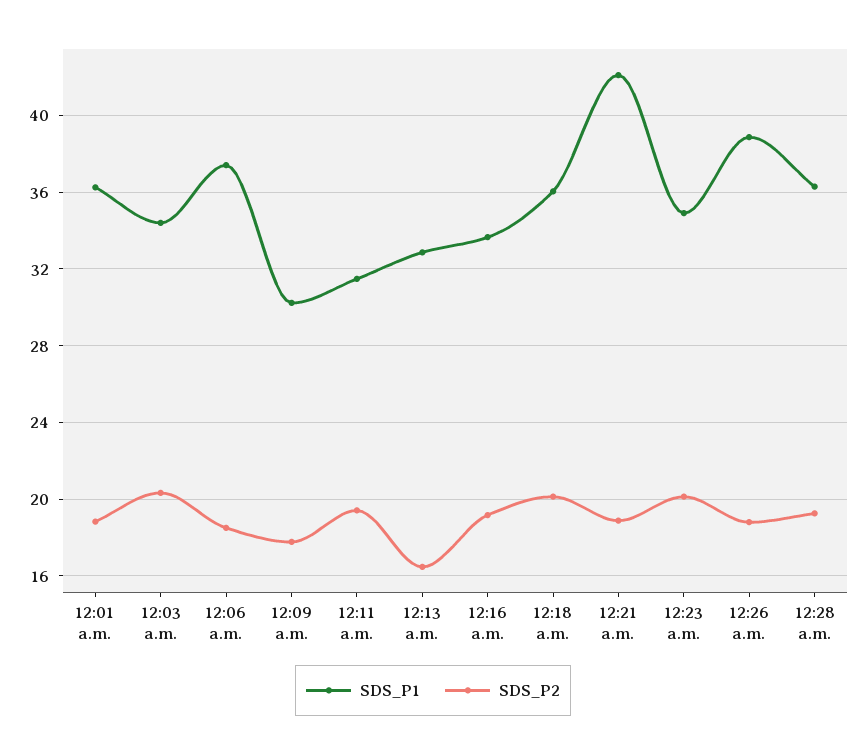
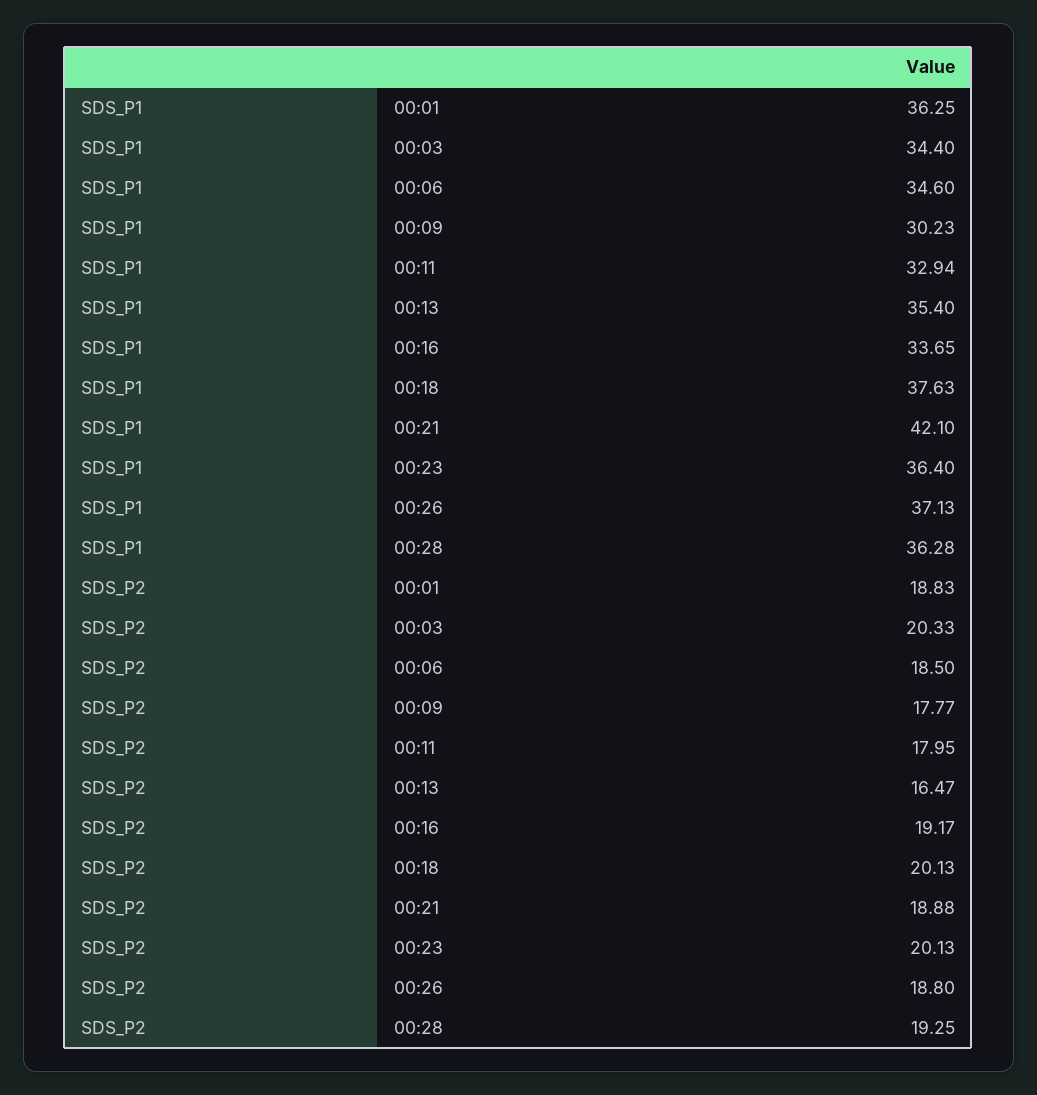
  {
    "SDS_P1": {
      "12:01 a.m.": 36.25,
      "12:03 a.m.": 34.4,
-     "12:06 a.m.": 37.5,
+     "12:06 a.m.": 34.6,
      "12:09 a.m.": 30.23,
-     "12:11 a.m.": 31.5,
+     "12:11 a.m.": 32.94,
-     "12:13 a.m.": 33,
+     "12:13 a.m.": 35.4,
      "12:16 a.m.": 33.65,
-     "12:18 a.m.": 36,
+     "12:18 a.m.": 37.63,
      "12:21 a.m.": 42.1,
-     "12:23 a.m.": 35,
+     "12:23 a.m.": 36.4,
-     "12:26 a.m.": 39,
+     "12:26 a.m.": 37.13,
      "12:28 a.m.": 36.28
    },
    "SDS_P2": {
      "12:01 a.m.": 18.83,
      "12:03 a.m.": 20.33,
      "12:06 a.m.": 18.5,
      "12:09 a.m.": 17.77,
-     "12:11 a.m.": 19.5,
+     "12:11 a.m.": 17.95,
      "12:13 a.m.": 16.47,
      "12:16 a.m.": 19.17,
      "12:18 a.m.": 20.13,
      "12:21 a.m.": 18.88,
      "12:23 a.m.": 20.13,
      "12:26 a.m.": 18.8,
      "12:28 a.m.": 19.25
    }
  }

